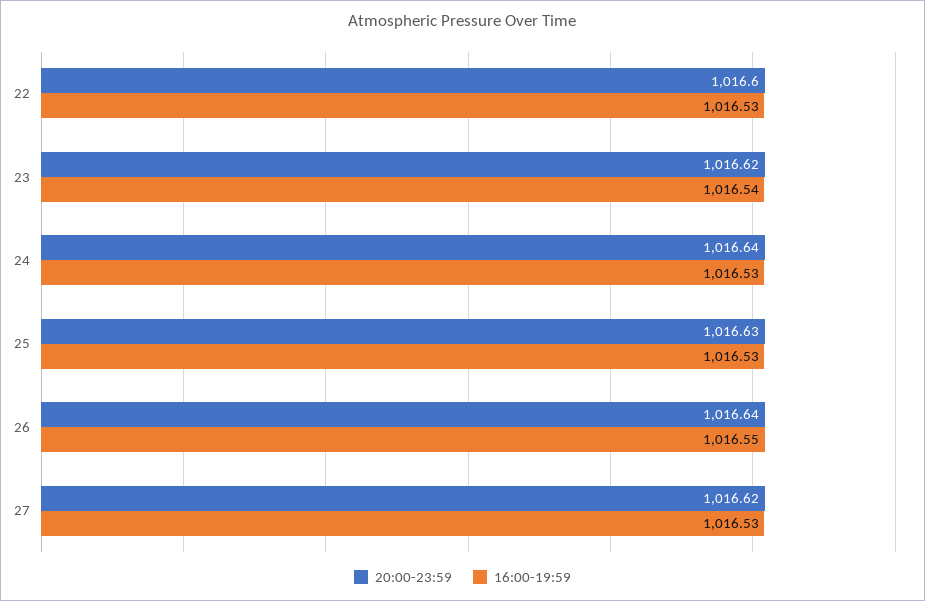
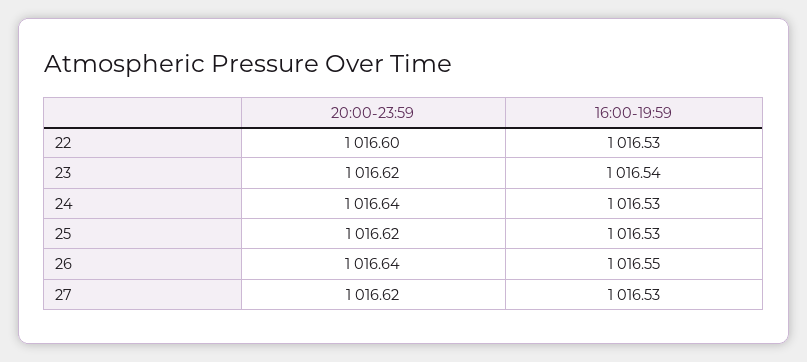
  {
    "20:00-23:59": {
      "22": 1016.6,
      "23": 1016.62,
      "24": 1016.64,
-     "25": 1016.63,
+     "25": 1016.62,
      "26": 1016.64,
      "27": 1016.62
    },
    "16:00-19:59": {
      "22": 1016.53,
      "23": 1016.54,
      "24": 1016.53,
      "25": 1016.53,
      "26": 1016.55,
      "27": 1016.53
    }
  }

